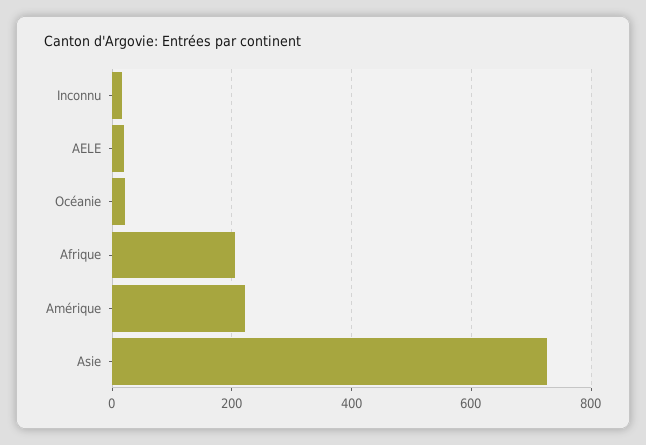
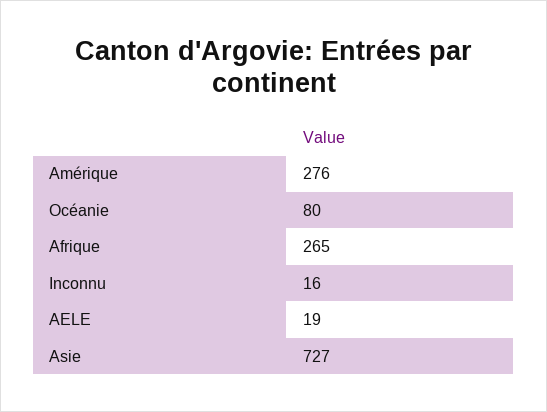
  {
    "Inconnu": 16,
    "AELE": 19,
-   "Océanie": 20,
+   "Océanie": 80,
-   "Afrique": 200,
+   "Afrique": 265,
-   "Amérique": 220,
+   "Amérique": 276,
    "Asie": 727
  }

